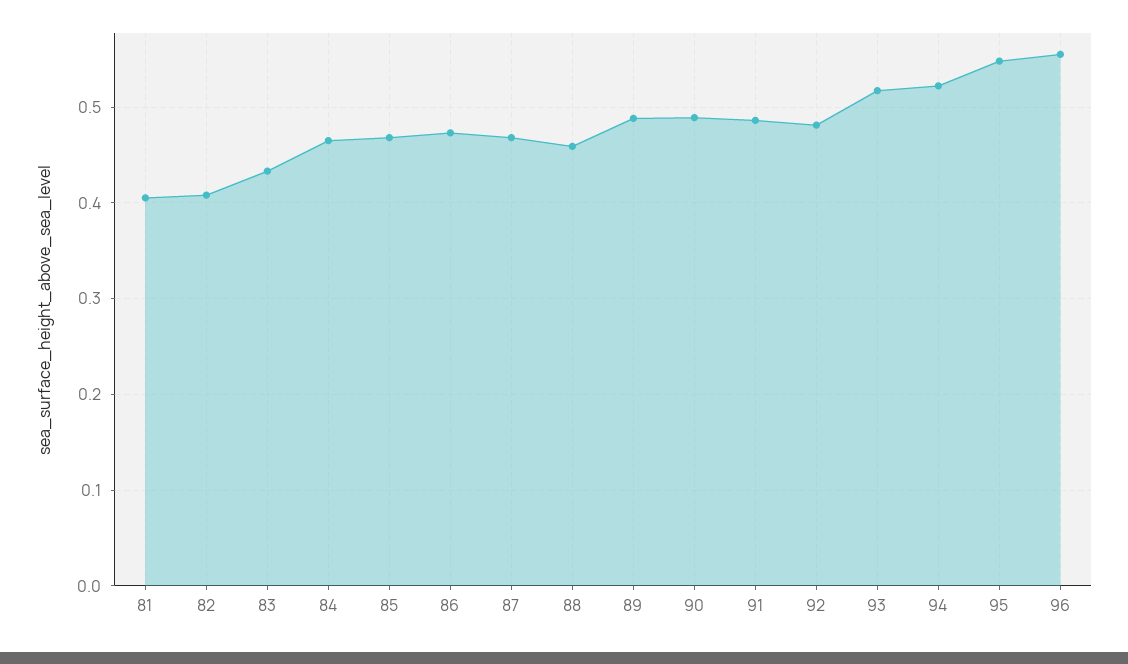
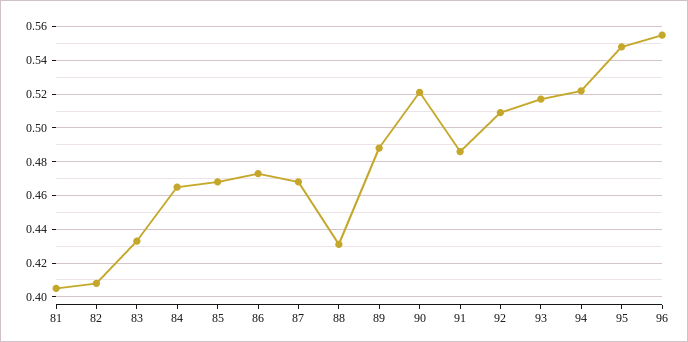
  {
    "81": 0.405,
    "82": 0.41,
    "83": 0.435,
    "84": 0.465,
    "85": 0.47,
    "86": 0.475,
    "87": 0.47,
-   "88": 0.46,
+   "88": 0.43,
    "89": 0.49,
-   "90": 0.49,
+   "90": 0.52,
    "91": 0.485,
-   "92": 0.48,
+   "92": 0.51,
    "93": 0.515,
    "94": 0.52,
    "95": 0.55,
    "96": 0.555
  }

